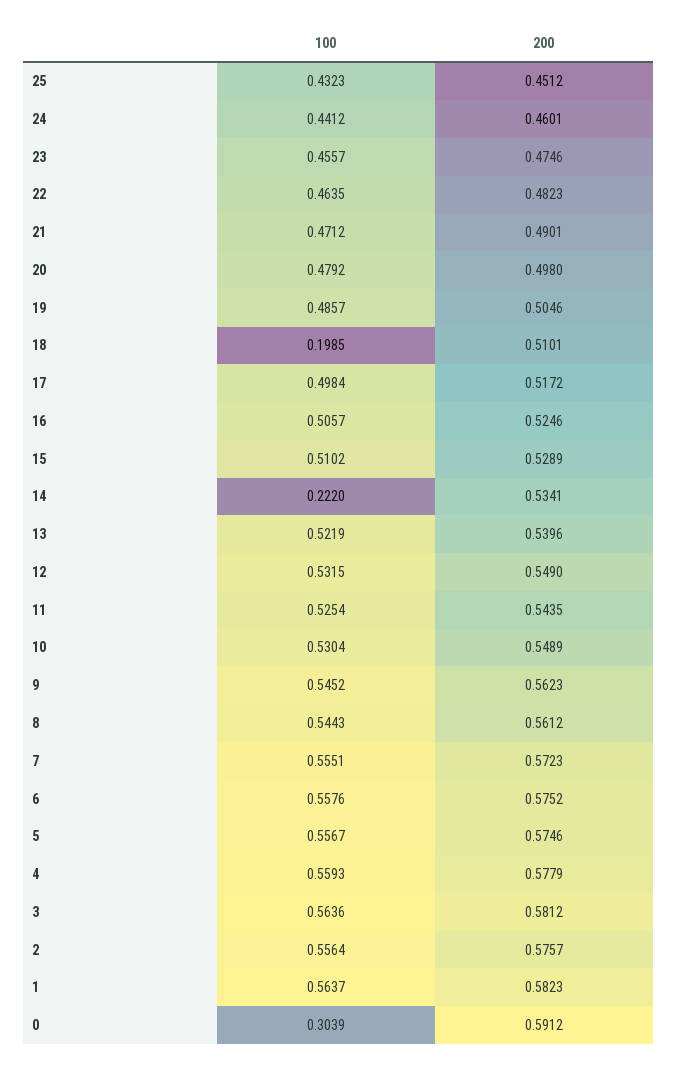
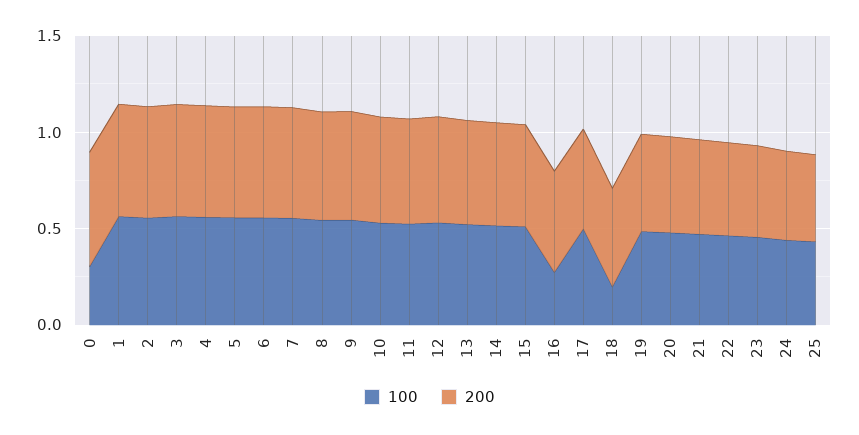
  {
    "100": {
      "25": 0.4323,
      "24": 0.4412,
      "23": 0.4557,
      "22": 0.4635,
      "21": 0.4712,
      "20": 0.4792,
      "19": 0.4857,
      "18": 0.1985,
      "17": 0.4984,
-     "16": 0.5057,
+     "16": 0.3,
      "15": 0.5102,
-     "14": 0.222,
+     "14": 0.5,
      "13": 0.5219,
      "12": 0.5315,
      "11": 0.5254,
      "10": 0.5304,
      "9": 0.5452,
      "8": 0.5443,
      "7": 0.5551,
      "6": 0.5576,
      "5": 0.5567,
      "4": 0.5593,
      "3": 0.5636,
      "2": 0.5564,
      "1": 0.5637,
      "0": 0.3039
    },
    "200": {
      "25": 0.4512,
      "24": 0.4601,
      "23": 0.4746,
      "22": 0.4823,
      "21": 0.4901,
      "20": 0.498,
      "19": 0.5046,
      "18": 0.5101,
      "17": 0.5172,
      "16": 0.5246,
      "15": 0.5289,
      "14": 0.5341,
      "13": 0.5396,
      "12": 0.549,
      "11": 0.5435,
      "10": 0.5489,
      "9": 0.5623,
      "8": 0.5612,
      "7": 0.5723,
      "6": 0.5752,
      "5": 0.5746,
      "4": 0.5779,
      "3": 0.5812,
      "2": 0.5757,
      "1": 0.5823,
      "0": 0.5912
    }
  }

